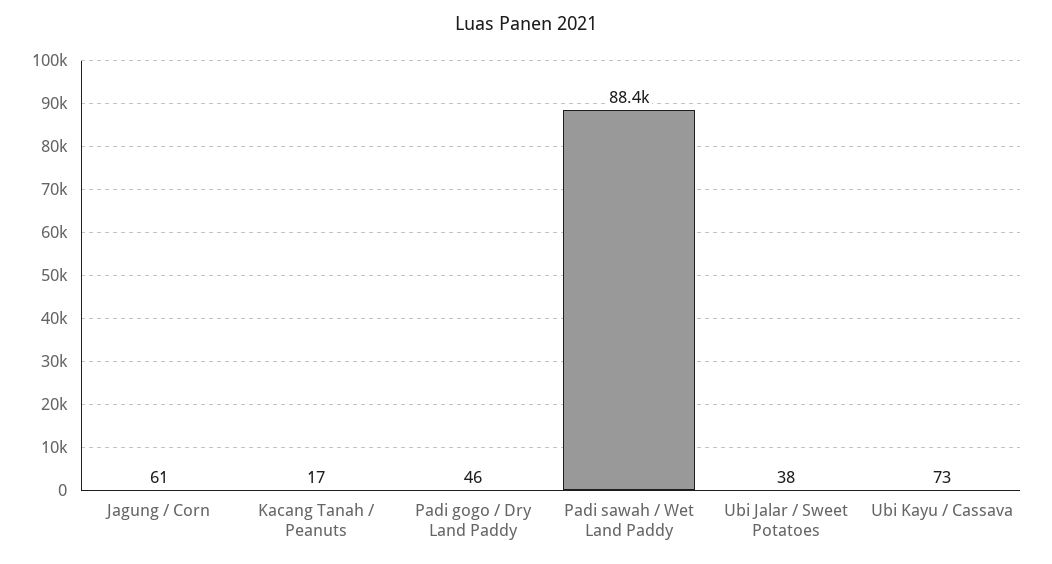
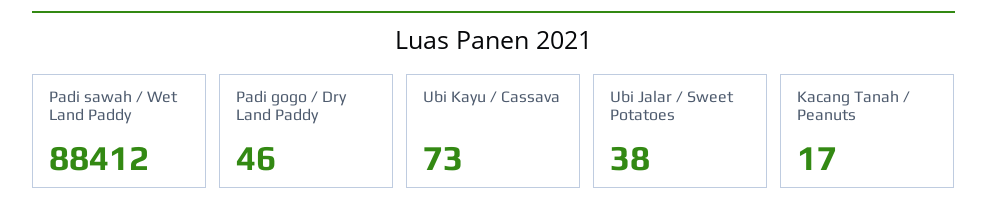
  {
-   "Jagung / Corn": 61,
    "Kacang Tanah / Peanuts": 17,
    "Padi gogo / Dry Land Paddy": 46,
    "Padi sawah / Wet Land Paddy": 88412,
    "Ubi Jalar / Sweet Potatoes": 38,
    "Ubi Kayu / Cassava": 73
  }

